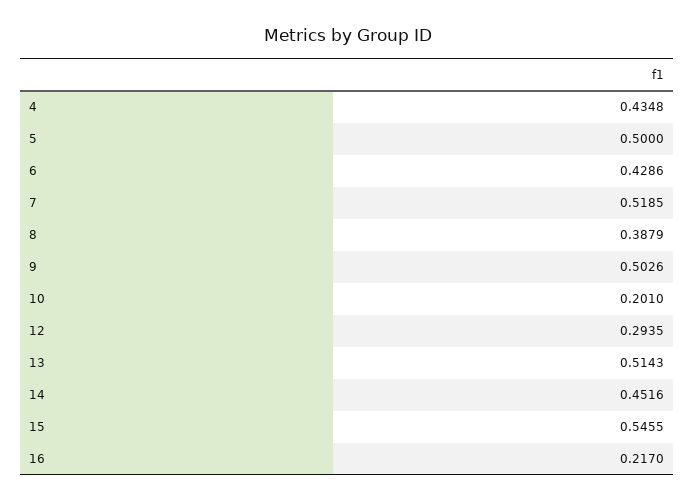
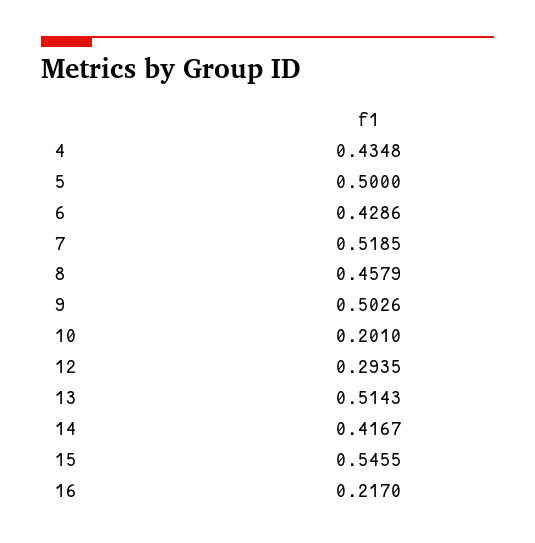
  {
    "4": 0.4348,
    "5": 0.5,
    "6": 0.4286,
    "7": 0.5185,
-   "8": 0.3879,
+   "8": 0.4579,
    "9": 0.5026,
    "10": 0.201,
    "12": 0.2935,
    "13": 0.5143,
-   "14": 0.4516,
+   "14": 0.4167,
    "15": 0.5455,
    "16": 0.217
  }

